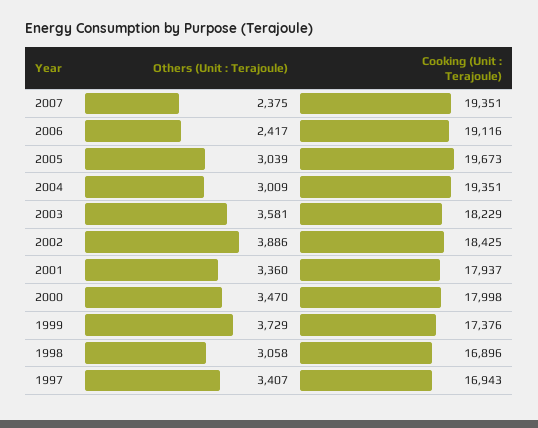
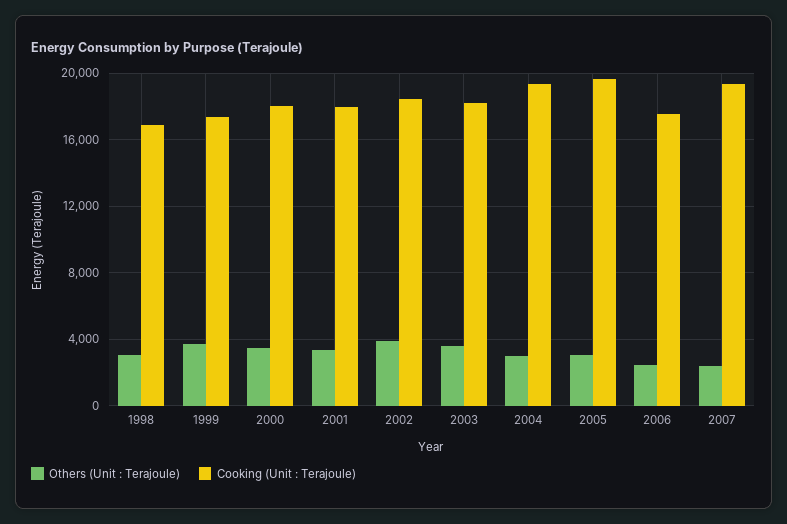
  {
    "Others (Unit : Terajoule)": {
      "2007": 2375,
      "2006": 2417,
      "2005": 3039,
      "2004": 3009,
      "2003": 3581,
      "2002": 3886,
      "2001": 3360,
      "2000": 3470,
      "1999": 3729,
-     "1998": 3058,
+     "1998": 3058
-     "1997": 3407
    },
    "Cooking (Unit : Terajoule)": {
      "2007": 19351,
-     "2006": 19116,
+     "2006": 17500,
      "2005": 19673,
      "2004": 19351,
      "2003": 18229,
      "2002": 18425,
      "2001": 17937,
      "2000": 17998,
      "1999": 17376,
-     "1998": 16896,
+     "1998": 16896
-     "1997": 16943
    }
  }

